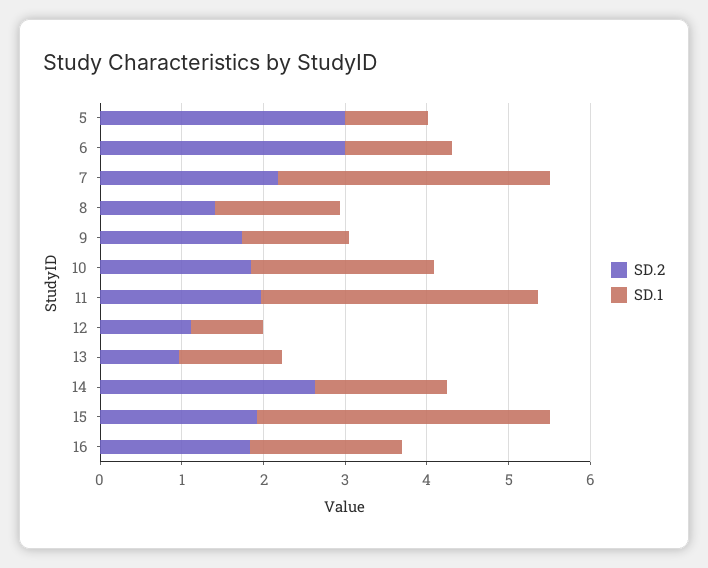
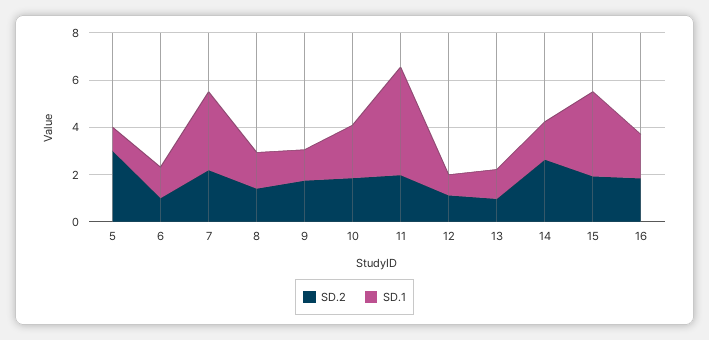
  {
    "SD.2": {
      "5": 3,
-     "6": 3,
+     "6": 1,
      "7": 2.2,
      "8": 1.4,
      "9": 1.8,
      "10": 1.8,
      "11": 2,
      "12": 1.2,
      "13": 1,
      "14": 2.6,
      "15": 2,
      "16": 1.8
    },
    "SD.1": {
      "5": 1,
      "6": 1.4,
      "7": 3.4,
      "8": 1.6,
      "9": 1.4,
      "10": 2.2,
-     "11": 3.4,
+     "11": 4.5,
      "12": 0.8,
      "13": 1.2,
      "14": 1.6,
      "15": 3.6,
      "16": 1.8
    }
  }

